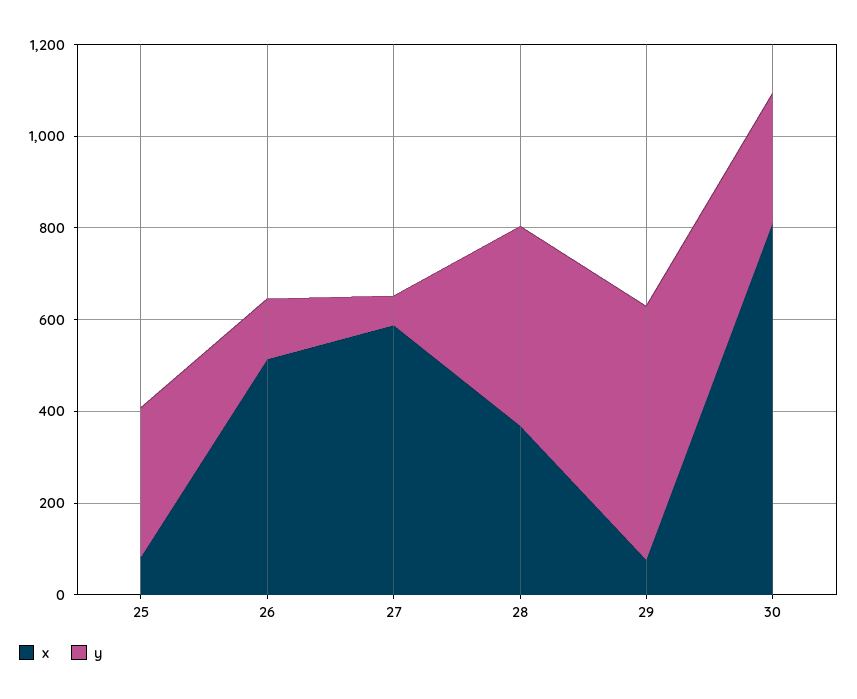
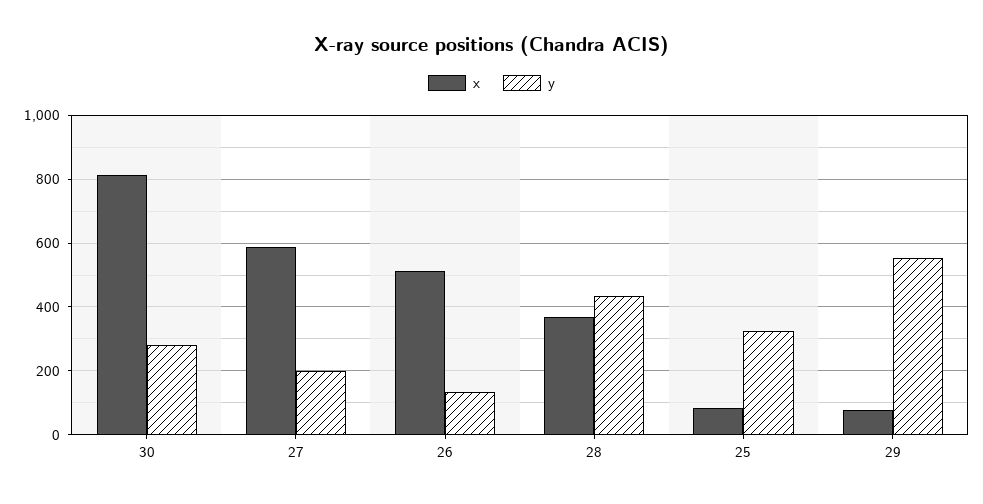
  {
    "x": {
      "25": 80,
      "26": 520,
      "27": 580,
      "28": 360,
      "29": 80,
      "30": 820
    },
    "y": {
      "25": 320,
      "26": 140,
-     "27": 50,
+     "27": 200,
      "28": 440,
      "29": 560,
      "30": 280
    }
  }

